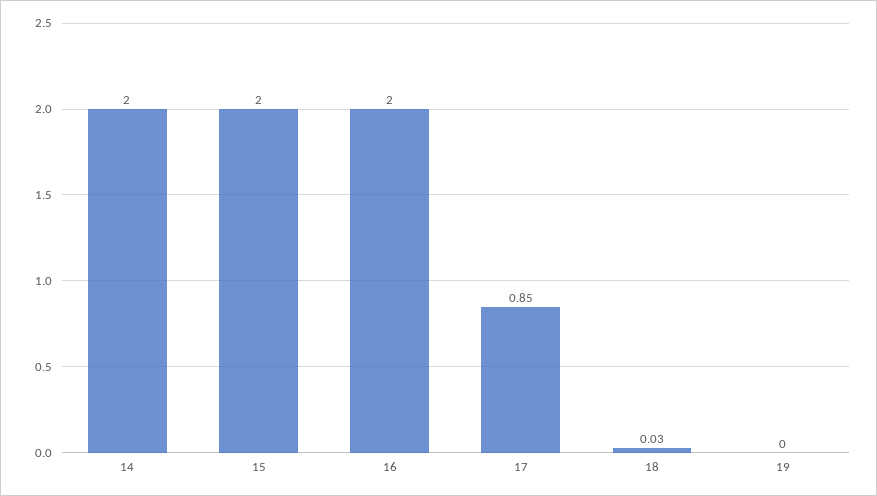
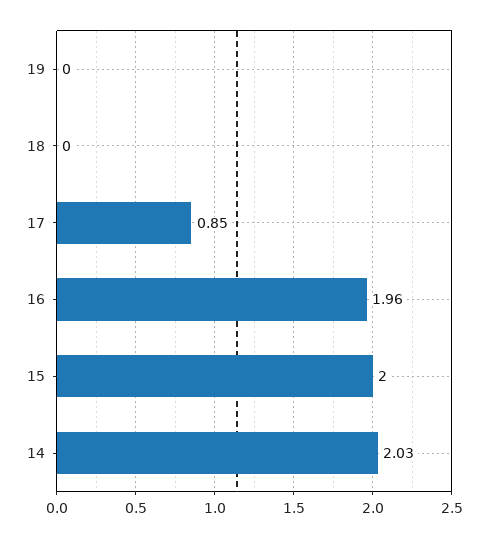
  {
-   "14": 2,
+   "14": 2.03,
    "15": 2,
-   "16": 2,
+   "16": 1.96,
    "17": 0.85,
-   "18": 0.03,
+   "18": 0,
    "19": 0
  }

